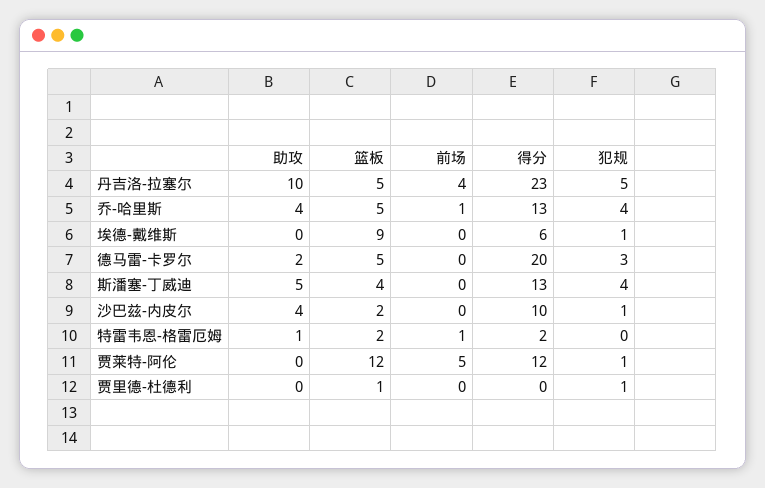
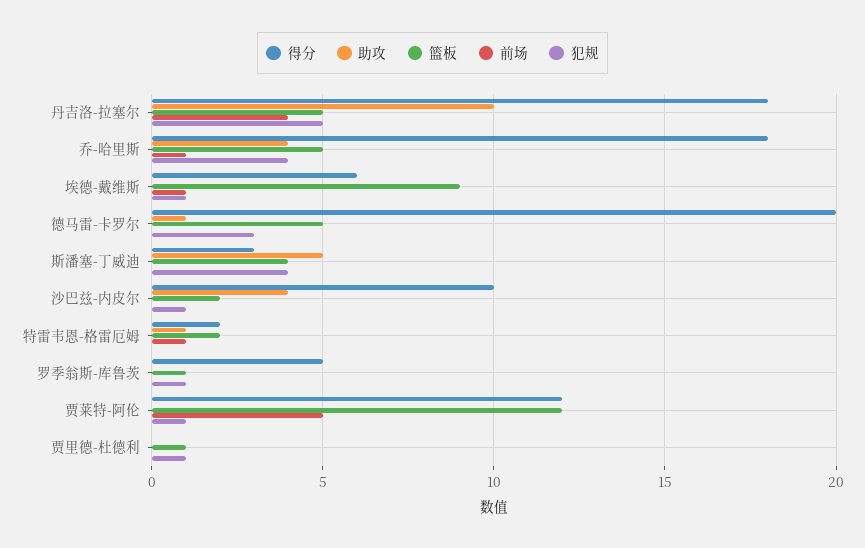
  {
    "助攻": {
      "丹吉洛-拉塞尔": 10,
      "乔-哈里斯": 4,
      "埃德-戴维斯": 0,
-     "德马雷-卡罗尔": 2,
+     "德马雷-卡罗尔": 1,
      "斯潘塞-丁威迪": 5,
      "沙巴兹-内皮尔": 4,
      "特雷韦恩-格雷厄姆": 1,
      "贾莱特-阿伦": 0,
-     "贾里德-杜德利": 0
+     "贾里德-杜德利": 0,
+     "罗季翁斯-库鲁茨": 0
    },
    "篮板": {
      "丹吉洛-拉塞尔": 5,
      "乔-哈里斯": 5,
      "埃德-戴维斯": 9,
      "德马雷-卡罗尔": 5,
      "斯潘塞-丁威迪": 4,
      "沙巴兹-内皮尔": 2,
      "特雷韦恩-格雷厄姆": 2,
      "贾莱特-阿伦": 12,
-     "贾里德-杜德利": 1
+     "贾里德-杜德利": 1,
+     "罗季翁斯-库鲁茨": 1
    },
    "前场": {
      "丹吉洛-拉塞尔": 4,
      "乔-哈里斯": 1,
-     "埃德-戴维斯": 0,
+     "埃德-戴维斯": 1,
      "德马雷-卡罗尔": 0,
      "斯潘塞-丁威迪": 0,
      "沙巴兹-内皮尔": 0,
      "特雷韦恩-格雷厄姆": 1,
      "贾莱特-阿伦": 5,
-     "贾里德-杜德利": 0
+     "贾里德-杜德利": 0,
+     "罗季翁斯-库鲁茨": 0
    },
    "得分": {
-     "丹吉洛-拉塞尔": 23,
+     "丹吉洛-拉塞尔": 18,
-     "乔-哈里斯": 13,
+     "乔-哈里斯": 18,
      "埃德-戴维斯": 6,
      "德马雷-卡罗尔": 20,
-     "斯潘塞-丁威迪": 13,
+     "斯潘塞-丁威迪": 3,
      "沙巴兹-内皮尔": 10,
      "特雷韦恩-格雷厄姆": 2,
      "贾莱特-阿伦": 12,
-     "贾里德-杜德利": 0
+     "贾里德-杜德利": 0,
+     "罗季翁斯-库鲁茨": 5
    },
    "犯规": {
      "丹吉洛-拉塞尔": 5,
      "乔-哈里斯": 4,
      "埃德-戴维斯": 1,
      "德马雷-卡罗尔": 3,
      "斯潘塞-丁威迪": 4,
      "沙巴兹-内皮尔": 1,
      "特雷韦恩-格雷厄姆": 0,
      "贾莱特-阿伦": 1,
-     "贾里德-杜德利": 1
+     "贾里德-杜德利": 1,
+     "罗季翁斯-库鲁茨": 1
    }
  }

